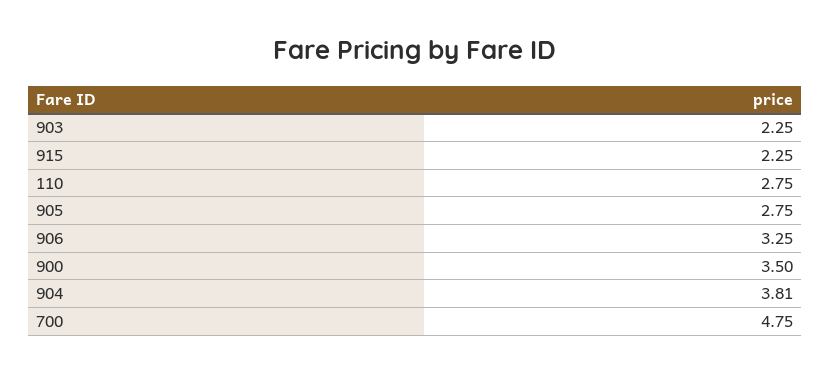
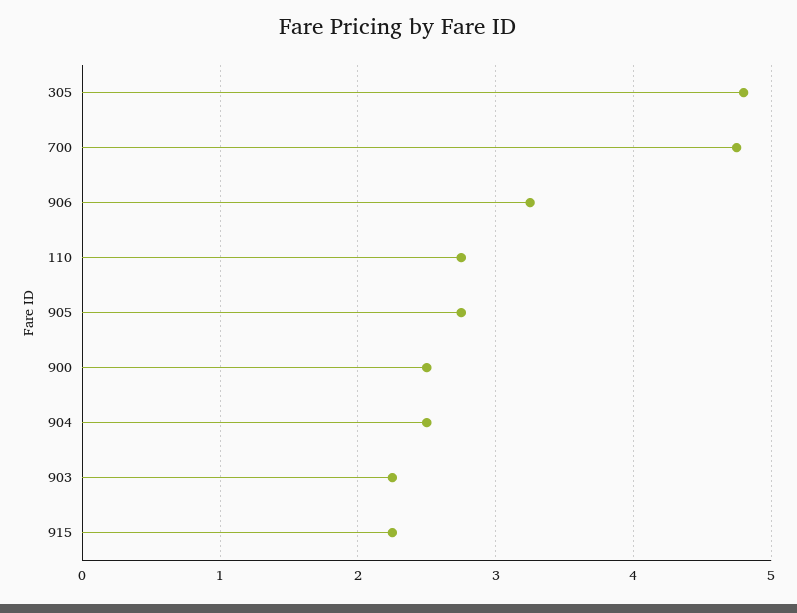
  {
    "903": 2.25,
    "915": 2.25,
    "110": 2.75,
    "905": 2.75,
    "906": 3.25,
-   "900": 3.5,
+   "900": 2.5,
-   "904": 3.81,
+   "904": 2.5,
-   "700": 4.75
+   "700": 4.75,
+   "305": 4.8
  }

